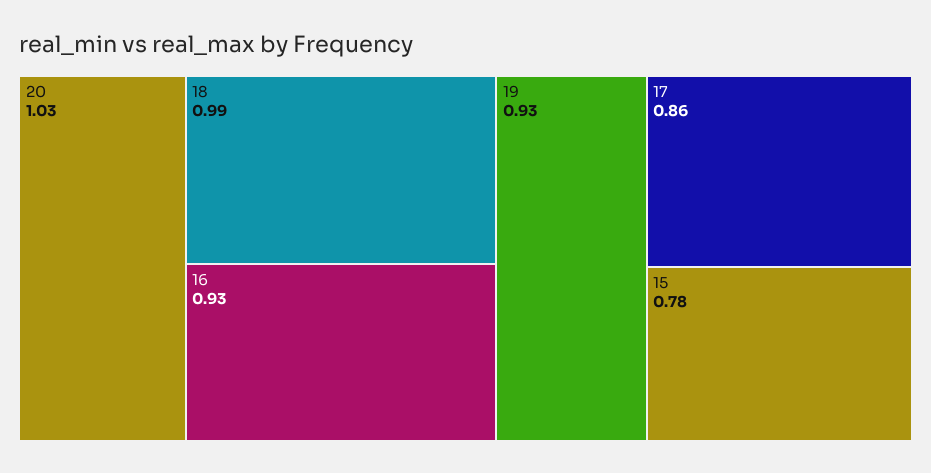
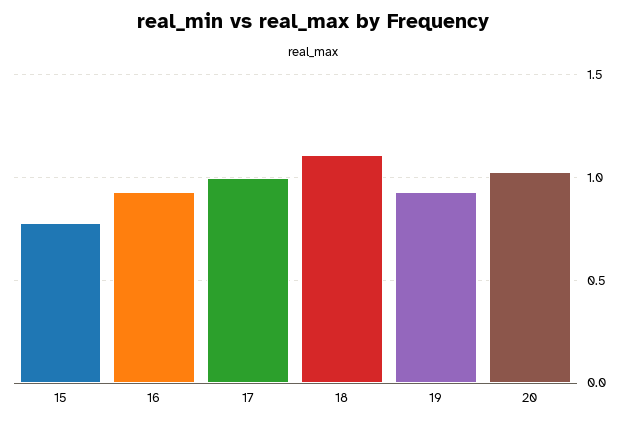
  {
    "20": 1.03,
-   "18": 0.99,
+   "18": 1.1,
    "16": 0.93,
    "19": 0.93,
-   "17": 0.86,
+   "17": 1,
    "15": 0.78
  }

